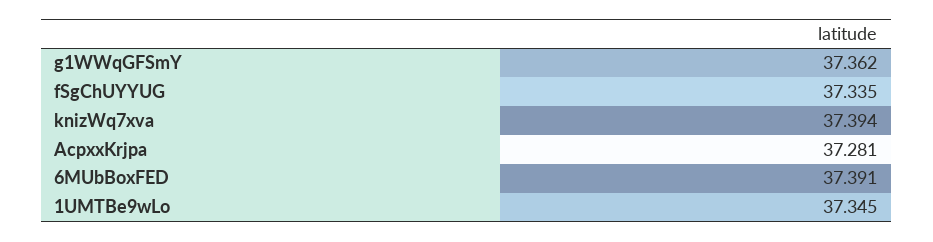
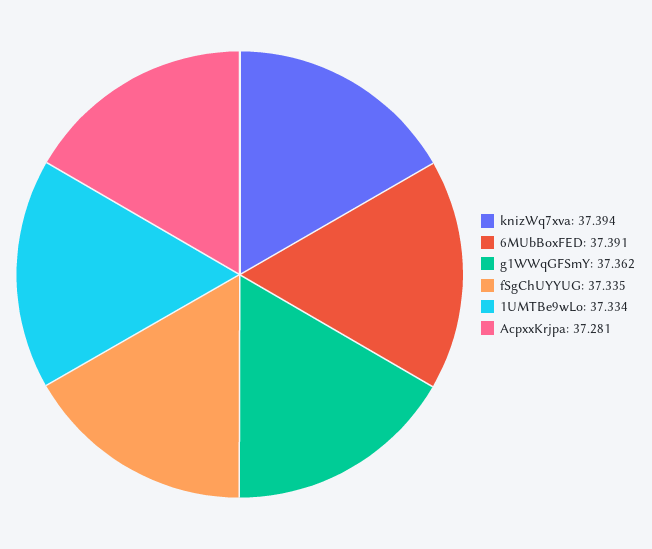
  {
    "g1WWqGFSmY": 37.362,
    "fSgChUYYUG": 37.335,
    "knizWq7xva": 37.394,
    "AcpxxKrjpa": 37.281,
    "6MUbBoxFED": 37.391,
-   "1UMTBe9wLo": 37.345
+   "1UMTBe9wLo": 37.334
  }

